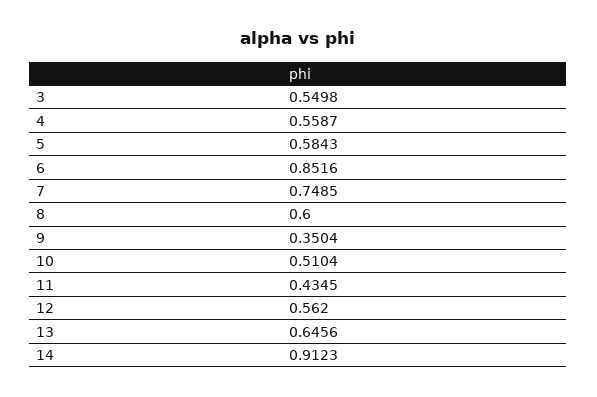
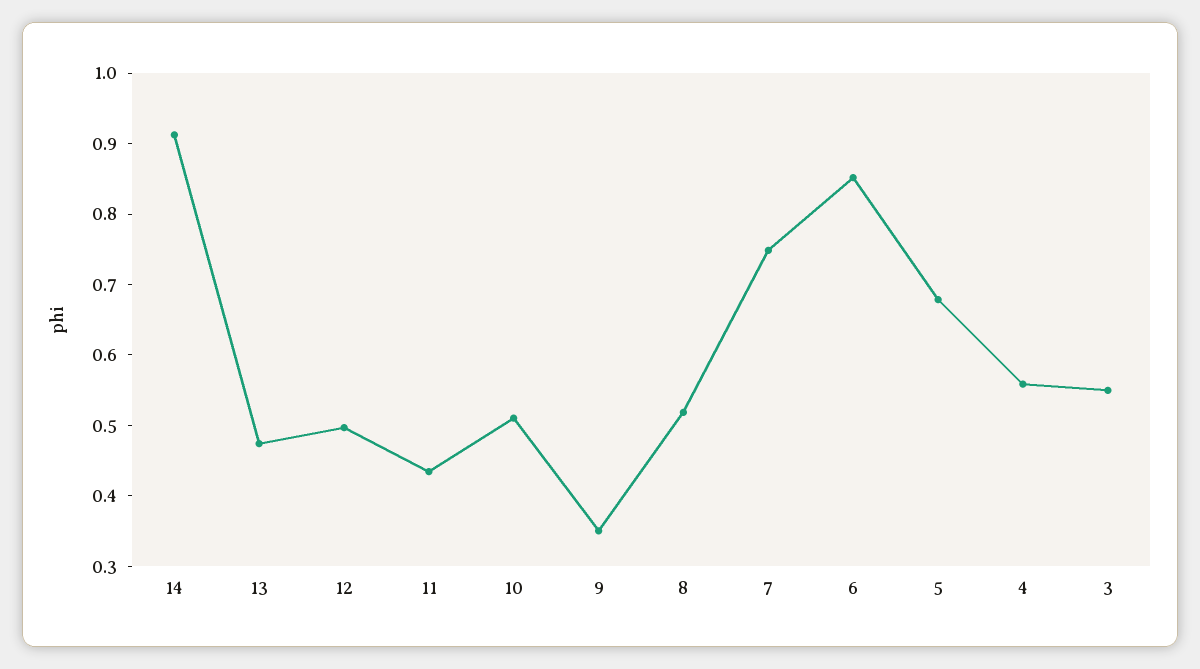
  {
    "3": 0.5498,
    "4": 0.5587,
-   "5": 0.5843,
+   "5": 0.68,
    "6": 0.8516,
    "7": 0.7485,
-   "8": 0.6,
+   "8": 0.52,
    "9": 0.3504,
    "10": 0.5104,
    "11": 0.4345,
-   "12": 0.562,
+   "12": 0.5,
-   "13": 0.6456,
+   "13": 0.48,
    "14": 0.9123
  }

